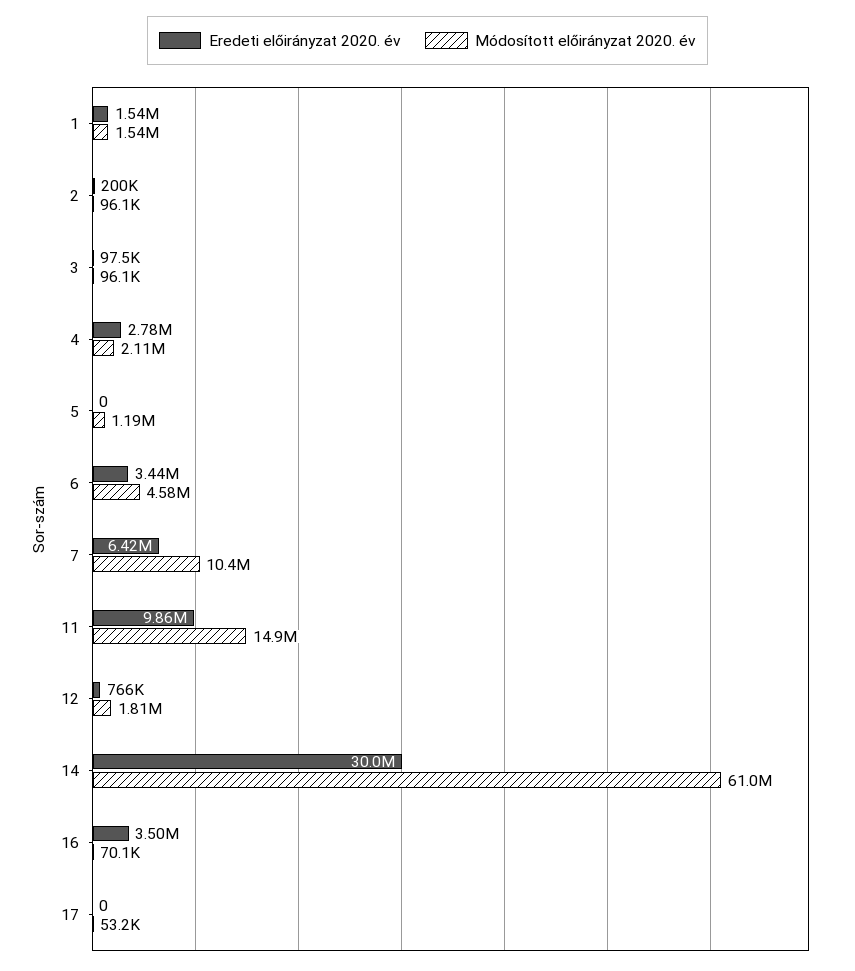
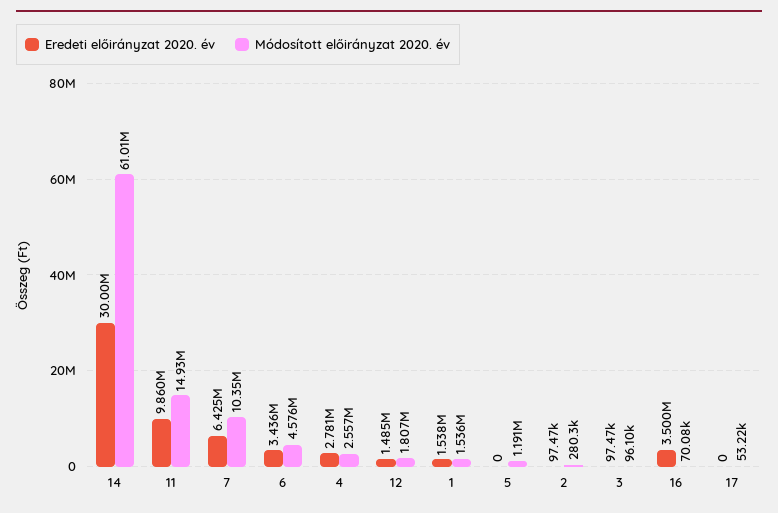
  {
    "Eredeti előirányzat 2020. év": {
      "1": 1538000,
-     "2": 200000,
+     "2": 97470,
      "3": 97470,
      "4": 2781000,
      "5": 0,
      "6": 3436000,
      "7": 6425000,
      "11": 9860000,
-     "12": 766000,
+     "12": 1485000,
      "14": 30000000,
      "16": 3500000,
      "17": 0
    },
    "Módosított előirányzat 2020. év": {
      "1": 1536000,
-     "2": 96100,
+     "2": 280300,
      "3": 96100,
-     "4": 2110000,
+     "4": 2557000,
      "5": 1191000,
      "6": 4576000,
      "7": 10350000,
      "11": 14930000,
      "12": 1807000,
      "14": 61010000,
      "16": 70080,
      "17": 53220
    }
  }

